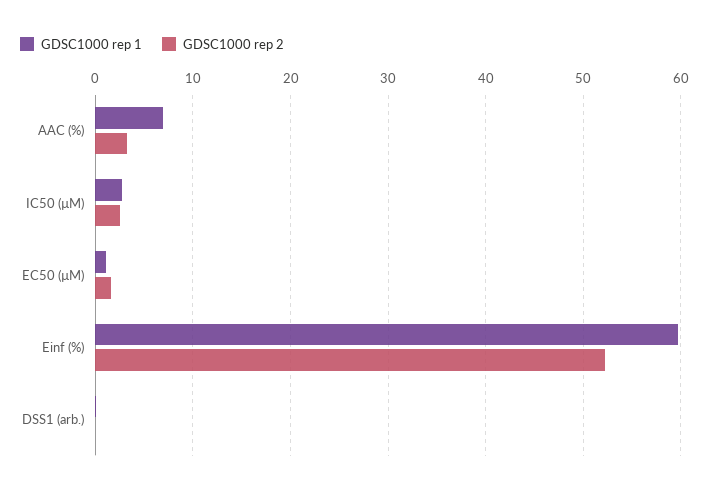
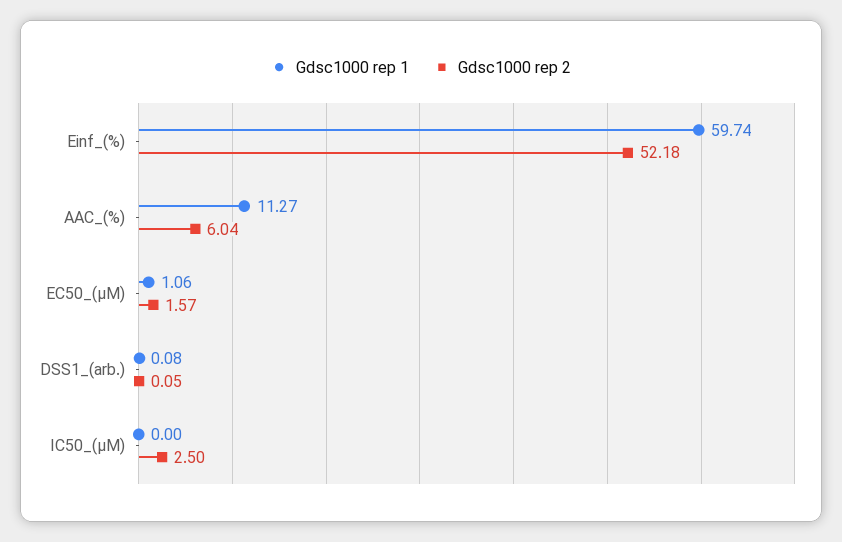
  {
    "GDSC1000 rep 1": {
-     "AAC (%)": 7,
+     "AAC (%)": 11.27,
-     "IC50 (µM)": 3,
+     "IC50 (µM)": 0,
      "EC50 (µM)": 1.06,
      "Einf (%)": 59.74,
      "DSS1 (arb.)": 0.08
    },
    "GDSC1000 rep 2": {
-     "AAC (%)": 3,
+     "AAC (%)": 6.04,
      "IC50 (µM)": 2.5,
      "EC50 (µM)": 1.57,
      "Einf (%)": 52.18,
      "DSS1 (arb.)": 0.05
    }
  }

